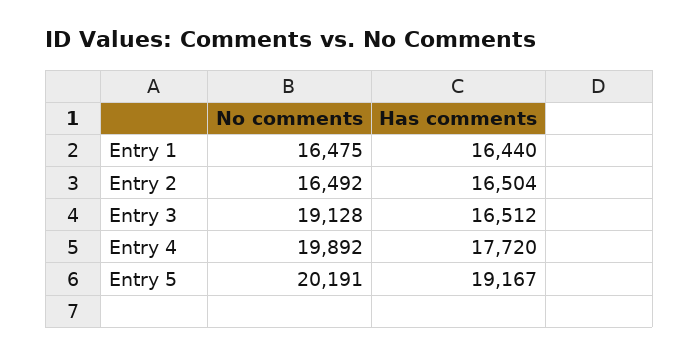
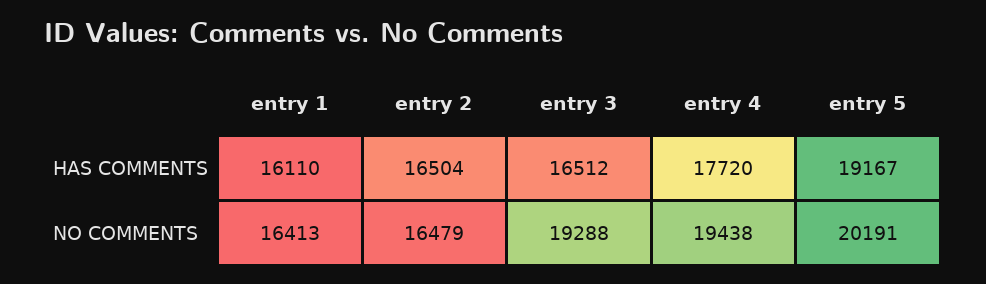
  {
    "No comments": {
-     "Entry 1": 16475,
+     "Entry 1": 16413,
-     "Entry 2": 16492,
+     "Entry 2": 16479,
-     "Entry 3": 19128,
+     "Entry 3": 19288,
-     "Entry 4": 19892,
+     "Entry 4": 19438,
      "Entry 5": 20191
    },
    "Has comments": {
-     "Entry 1": 16440,
+     "Entry 1": 16110,
      "Entry 2": 16504,
      "Entry 3": 16512,
      "Entry 4": 17720,
      "Entry 5": 19167
    }
  }

